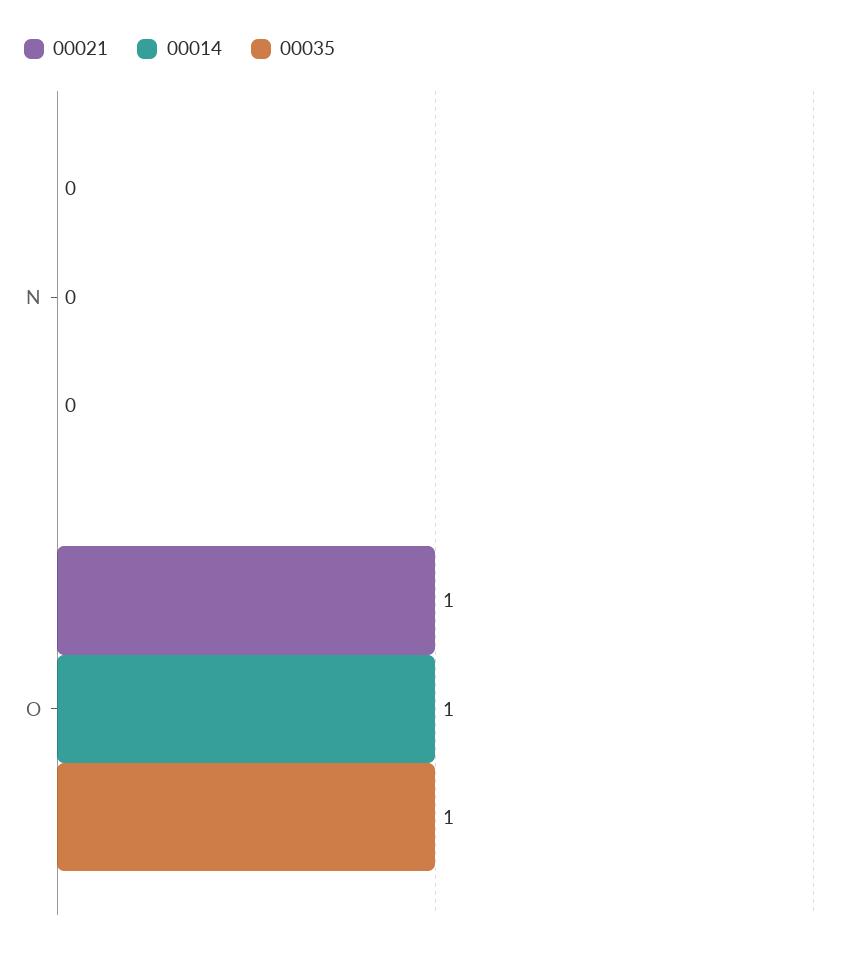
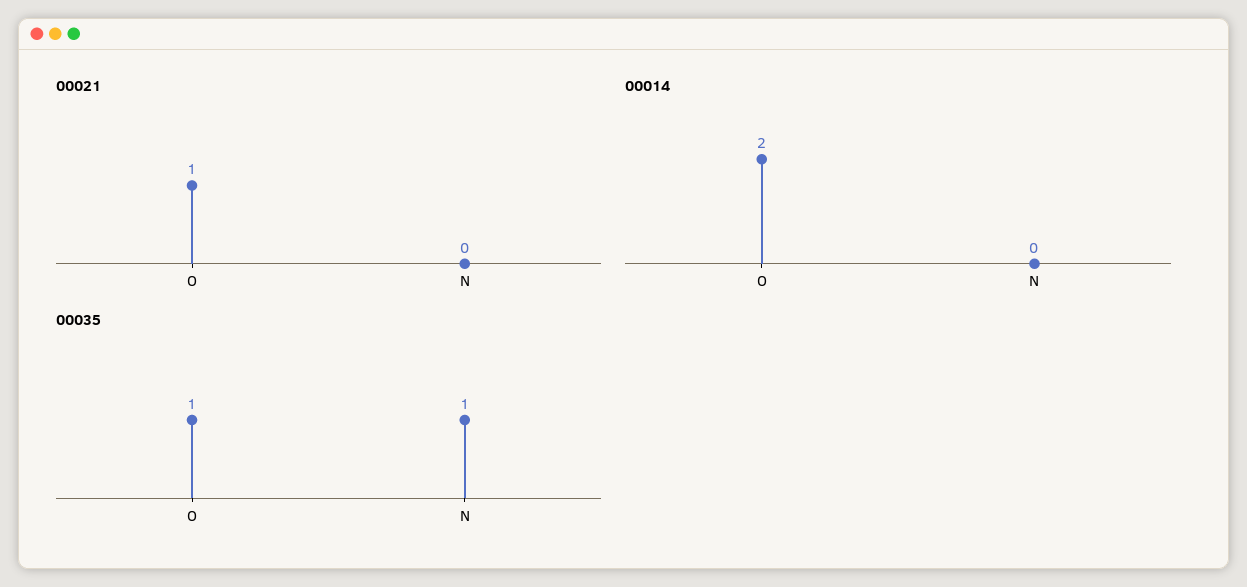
  {
    "00021": {
      "N": 0,
      "O": 1
    },
    "00014": {
      "N": 0,
-     "O": 1
+     "O": 2
    },
    "00035": {
-     "N": 0,
+     "N": 1,
      "O": 1
    }
  }

